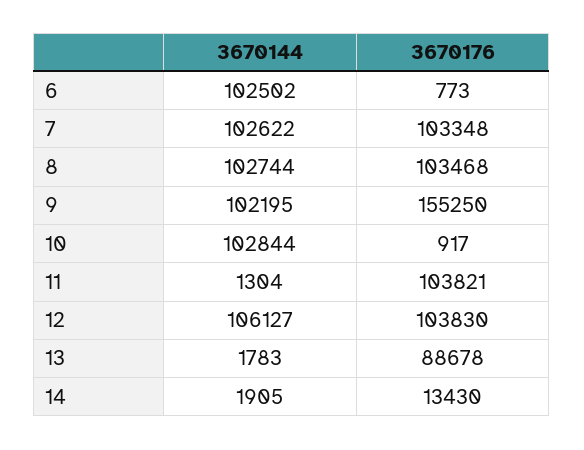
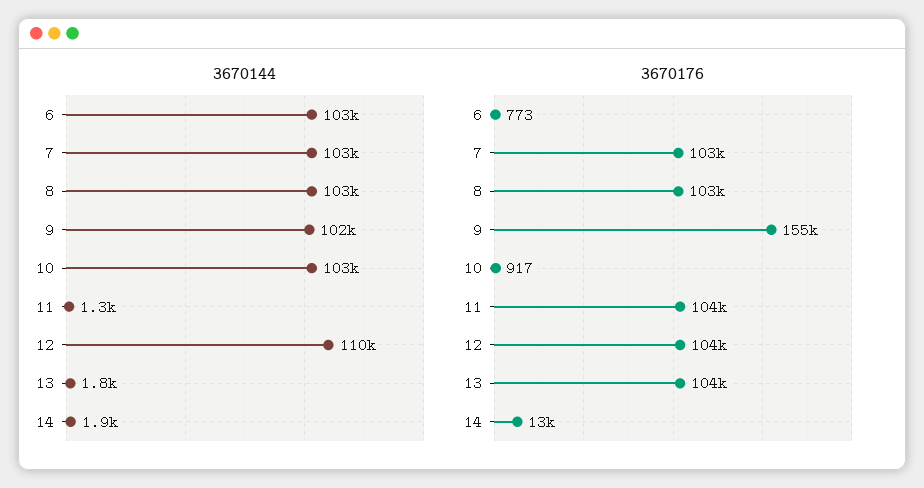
  {
    "3670144": {
      "6": 102502,
      "7": 102622,
      "8": 102744,
      "9": 102195,
      "10": 102844,
      "11": 1304,
-     "12": 106127,
+     "12": 110000,
      "13": 1783,
      "14": 1905
    },
    "3670176": {
      "6": 773,
      "7": 103348,
      "8": 103468,
      "9": 155250,
      "10": 917,
      "11": 103821,
      "12": 103830,
-     "13": 88678,
+     "13": 104000,
      "14": 13430
    }
  }

